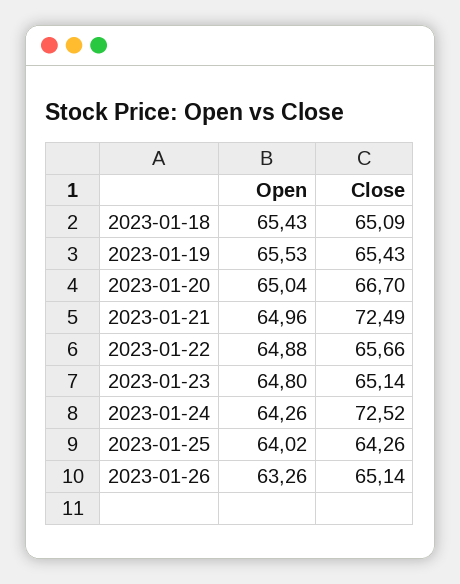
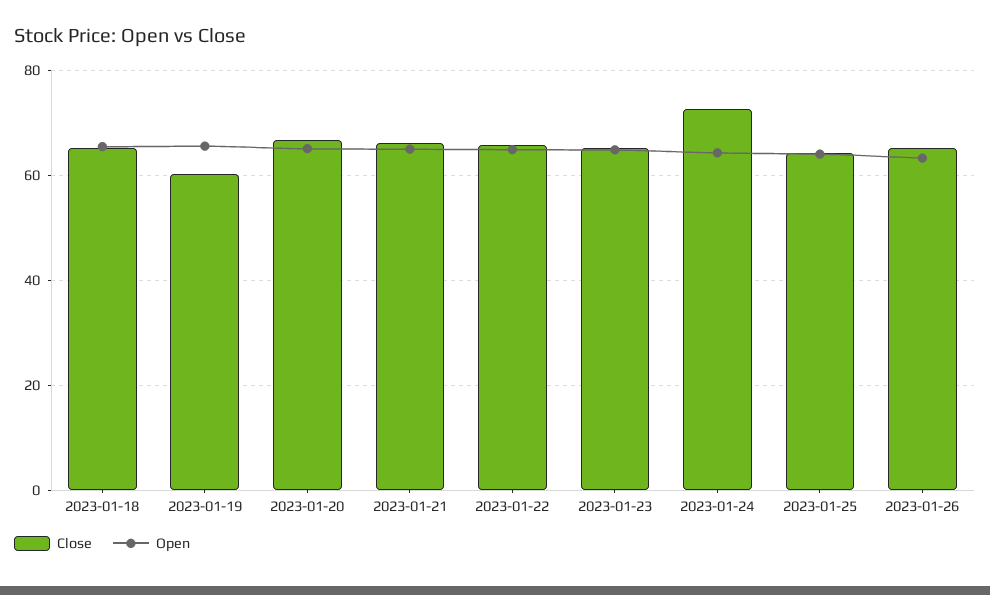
  {
    "Open": {
      "2023-01-18": 65.43,
      "2023-01-19": 65.53,
      "2023-01-20": 65.04,
      "2023-01-21": 64.96,
      "2023-01-22": 64.88,
      "2023-01-23": 64.8,
      "2023-01-24": 64.26,
      "2023-01-25": 64.02,
      "2023-01-26": 63.26
    },
    "Close": {
      "2023-01-18": 65.09,
-     "2023-01-19": 65.43,
+     "2023-01-19": 60,
      "2023-01-20": 66.7,
-     "2023-01-21": 72.49,
+     "2023-01-21": 66,
      "2023-01-22": 65.66,
      "2023-01-23": 65.14,
      "2023-01-24": 72.52,
      "2023-01-25": 64.26,
      "2023-01-26": 65.14
    }
  }

